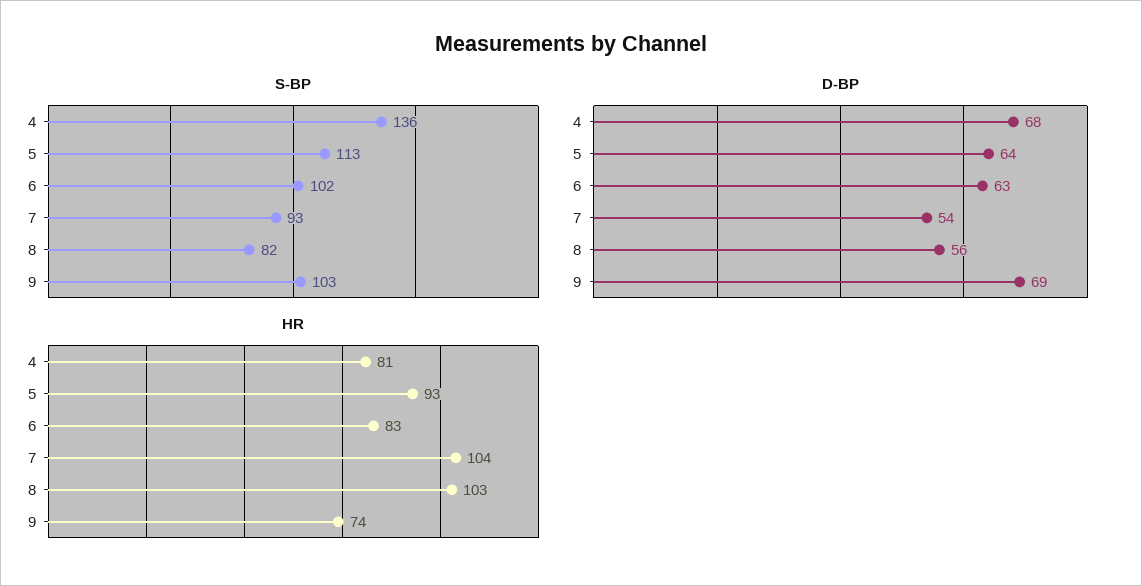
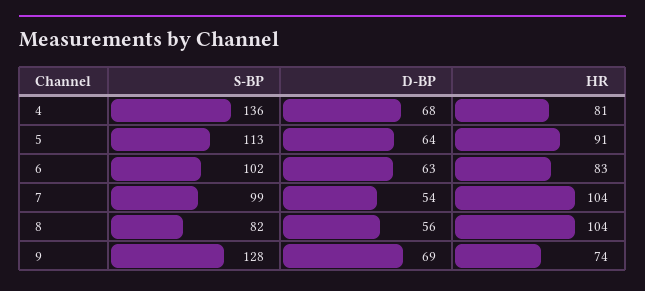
  {
    "S-BP": {
      "4": 136,
      "5": 113,
      "6": 102,
-     "7": 93,
+     "7": 99,
      "8": 82,
-     "9": 103
+     "9": 128
    },
    "D-BP": {
      "4": 68,
      "5": 64,
      "6": 63,
      "7": 54,
      "8": 56,
      "9": 69
    },
    "HR": {
      "4": 81,
-     "5": 93,
+     "5": 91,
      "6": 83,
      "7": 104,
-     "8": 103,
+     "8": 104,
      "9": 74
    }
  }

